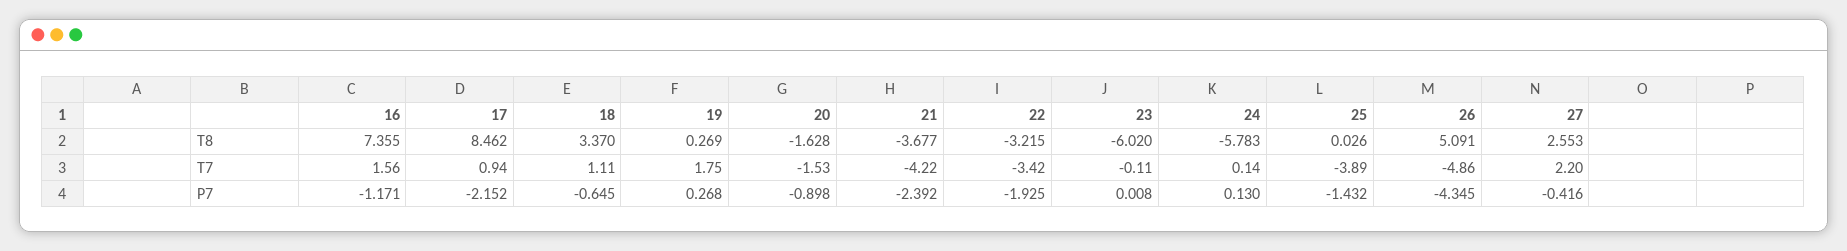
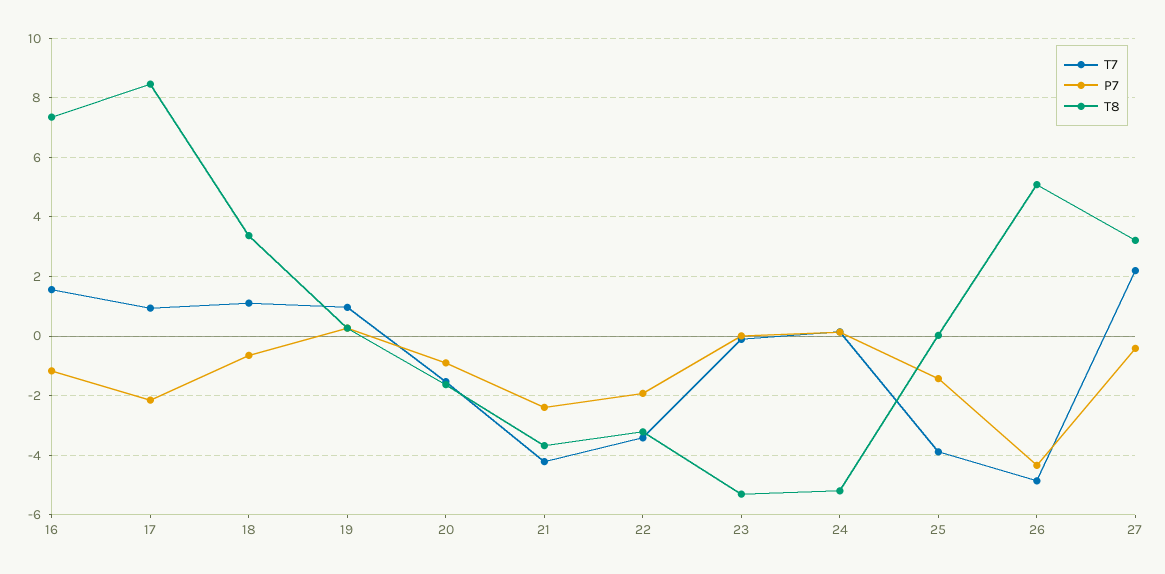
  {
    "T8": {
      "16": 7.355,
      "17": 8.462,
      "18": 3.37,
      "19": 0.269,
      "20": -1.628,
      "21": -3.677,
      "22": -3.215,
-     "23": -6.02,
+     "23": -5.25,
-     "24": -5.783,
+     "24": -5.25,
      "25": 0.026,
      "26": 5.091,
-     "27": 2.553
+     "27": 3.25
    },
    "T7": {
      "16": 1.56,
      "17": 0.94,
      "18": 1.11,
-     "19": 1.75,
+     "19": 1,
      "20": -1.53,
      "21": -4.22,
      "22": -3.42,
      "23": -0.11,
      "24": 0.14,
      "25": -3.89,
      "26": -4.86,
      "27": 2.2
    },
    "P7": {
      "16": -1.171,
      "17": -2.152,
      "18": -0.645,
      "19": 0.268,
      "20": -0.898,
      "21": -2.392,
      "22": -1.925,
      "23": 0.008,
      "24": 0.13,
      "25": -1.432,
      "26": -4.345,
      "27": -0.416
    }
  }

